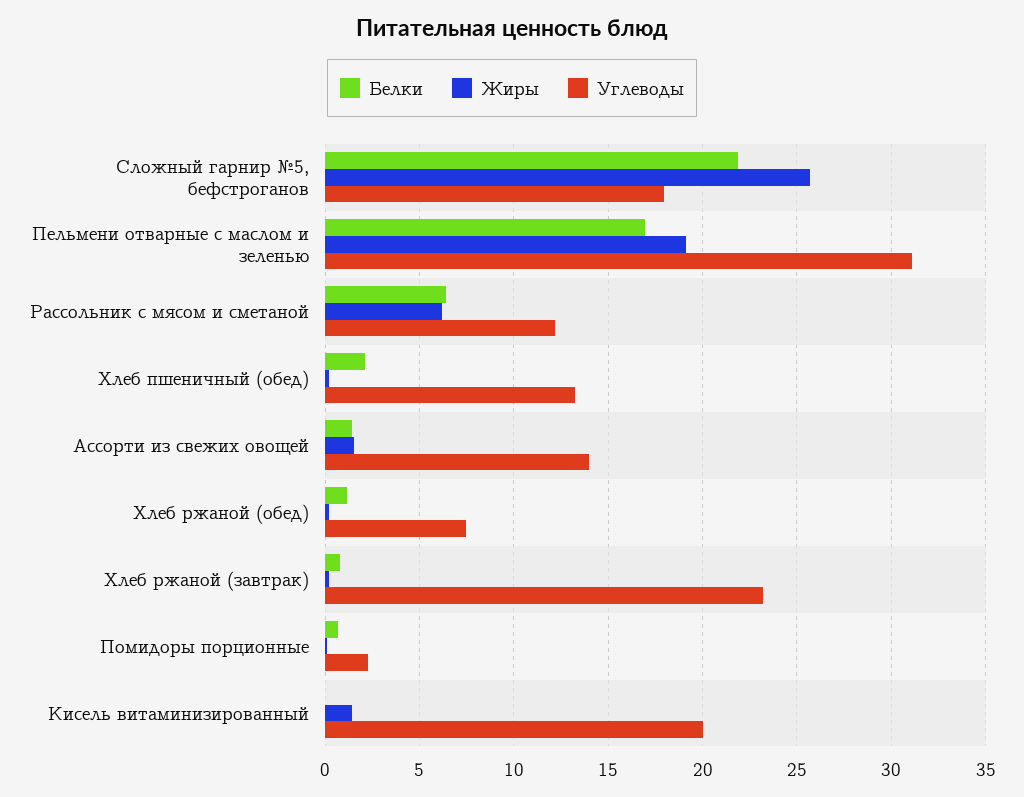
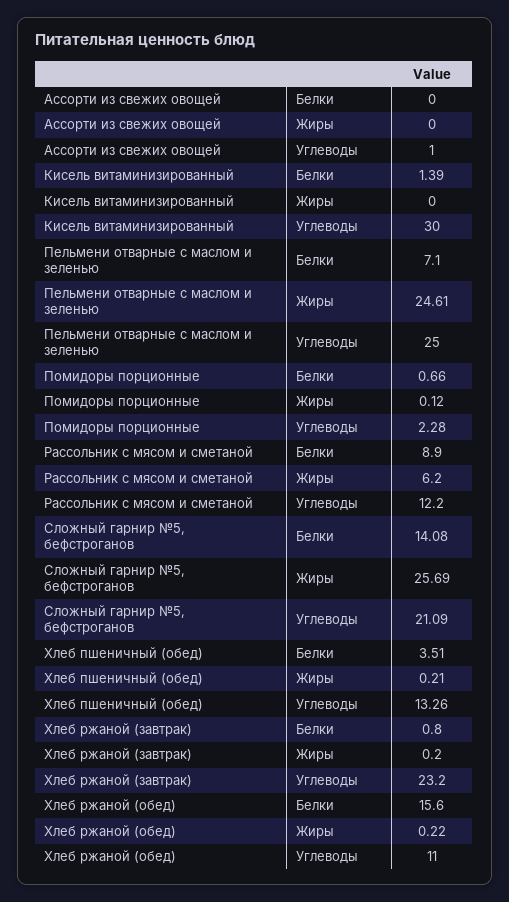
  {
    "Белки": {
-     "Сложный гарнир №5, бефстроганов": 22,
+     "Сложный гарнир №5, бефстроганов": 14.08,
-     "Пельмени отварные с маслом и зеленью": 17,
+     "Пельмени отварные с маслом и зеленью": 7.1,
-     "Рассольник с мясом и сметаной": 6.5,
+     "Рассольник с мясом и сметаной": 8.9,
-     "Хлеб пшеничный (обед)": 2,
+     "Хлеб пшеничный (обед)": 3.51,
-     "Ассорти из свежих овощей": 1.5,
+     "Ассорти из свежих овощей": 0,
-     "Хлеб ржаной (обед)": 1,
+     "Хлеб ржаной (обед)": 15.6,
      "Хлеб ржаной (завтрак)": 0.8,
      "Помидоры порционные": 0.66,
-     "Кисель витаминизированный": 0
+     "Кисель витаминизированный": 1.39
    },
    "Жиры": {
      "Сложный гарнир №5, бефстроганов": 25.69,
-     "Пельмени отварные с маслом и зеленью": 19,
+     "Пельмени отварные с маслом и зеленью": 24.61,
      "Рассольник с мясом и сметаной": 6.2,
      "Хлеб пшеничный (обед)": 0.21,
-     "Ассорти из свежих овощей": 1.5,
+     "Ассорти из свежих овощей": 0,
      "Хлеб ржаной (обед)": 0.22,
      "Хлеб ржаной (завтрак)": 0.2,
      "Помидоры порционные": 0.12,
-     "Кисель витаминизированный": 1.5
+     "Кисель витаминизированный": 0
    },
    "Углеводы": {
-     "Сложный гарнир №5, бефстроганов": 18,
+     "Сложный гарнир №5, бефстроганов": 21.09,
-     "Пельмени отварные с маслом и зеленью": 31,
+     "Пельмени отварные с маслом и зеленью": 25,
      "Рассольник с мясом и сметаной": 12.2,
      "Хлеб пшеничный (обед)": 13.26,
-     "Ассорти из свежих овощей": 14,
+     "Ассорти из свежих овощей": 1,
-     "Хлеб ржаной (обед)": 7.5,
+     "Хлеб ржаной (обед)": 11,
      "Хлеб ржаной (завтрак)": 23.2,
      "Помидоры порционные": 2.28,
-     "Кисель витаминизированный": 20
+     "Кисель витаминизированный": 30
    }
  }

